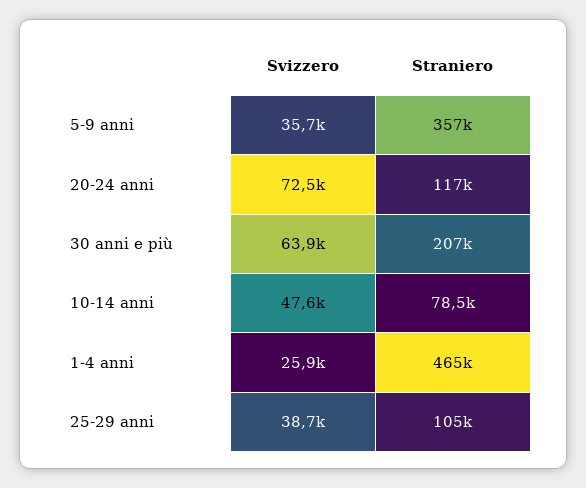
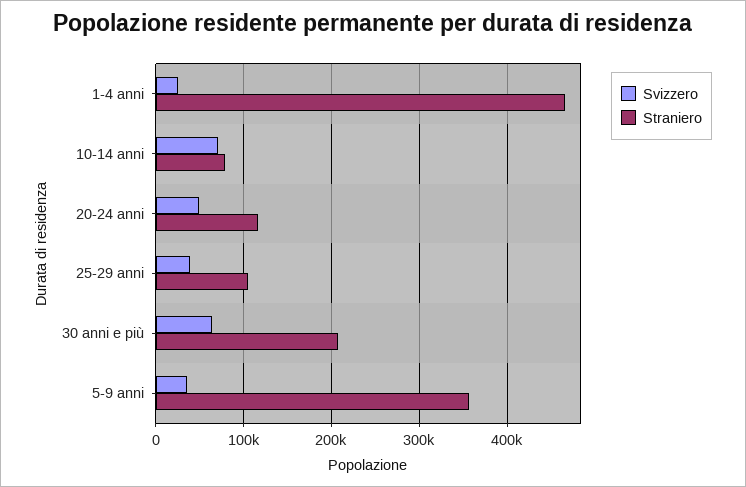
  {
    "Svizzero": {
      "5-9 anni": 35700,
-     "20-24 anni": 72500,
+     "20-24 anni": 50000,
      "30 anni e più": 63900,
-     "10-14 anni": 47600,
+     "10-14 anni": 70000,
      "1-4 anni": 25900,
      "25-29 anni": 38700
    },
    "Straniero": {
      "5-9 anni": 357000,
      "20-24 anni": 117000,
      "30 anni e più": 207000,
      "10-14 anni": 78500,
      "1-4 anni": 465000,
      "25-29 anni": 105000
    }
  }

